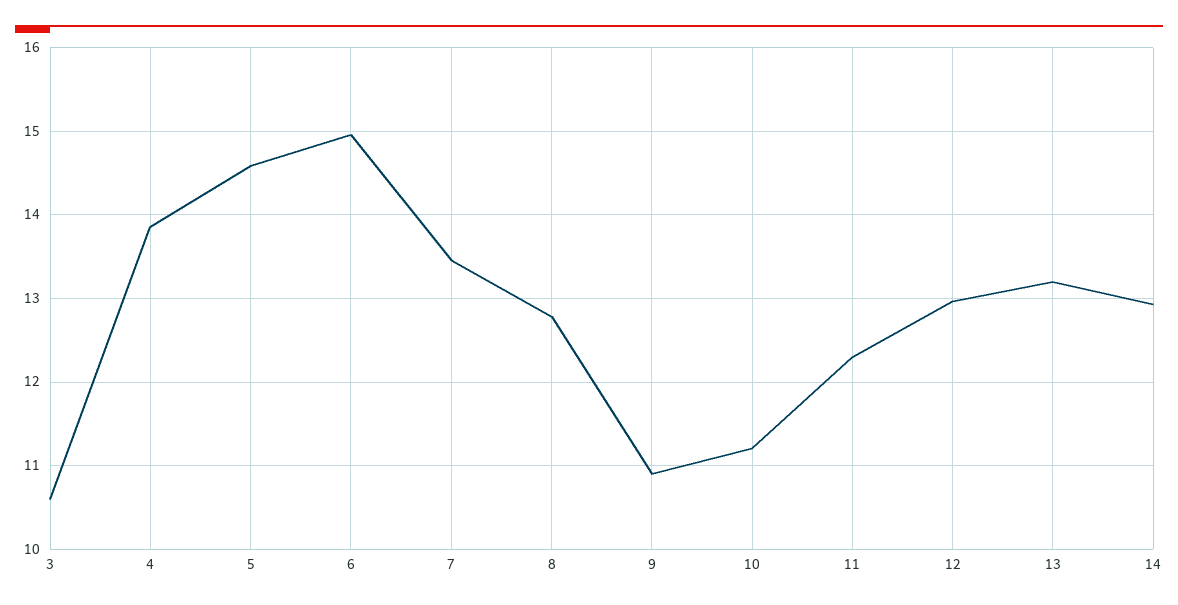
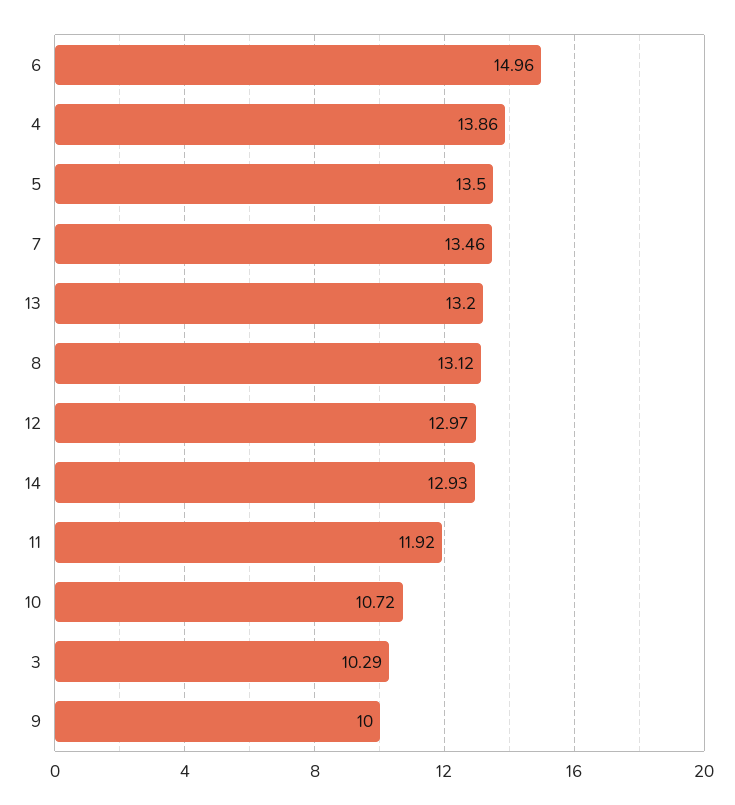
  {
-   "3": 10.6,
+   "3": 10.29,
    "4": 13.86,
-   "5": 14.6,
+   "5": 13.5,
    "6": 14.96,
    "7": 13.46,
-   "8": 12.8,
+   "8": 13.12,
-   "9": 10.9,
+   "9": 10,
-   "10": 11.2,
+   "10": 10.72,
-   "11": 12.3,
+   "11": 11.92,
    "12": 12.97,
    "13": 13.2,
    "14": 12.93
  }

